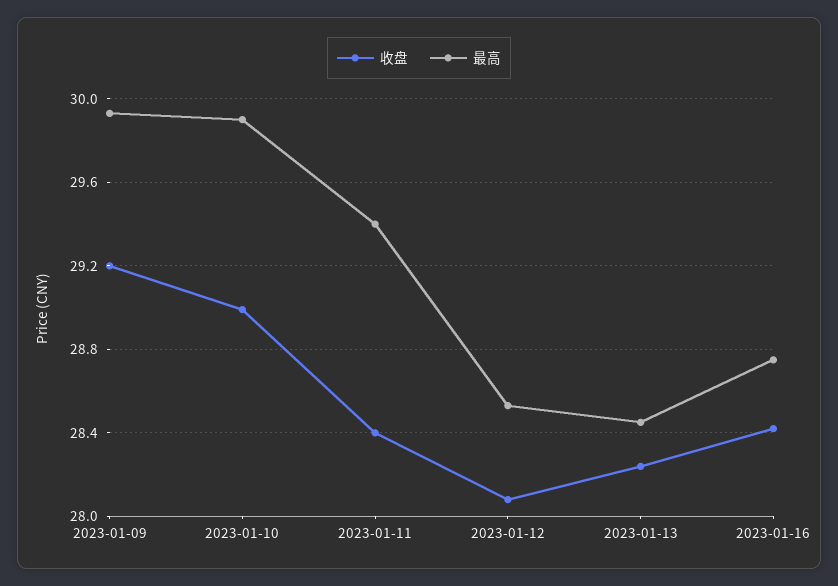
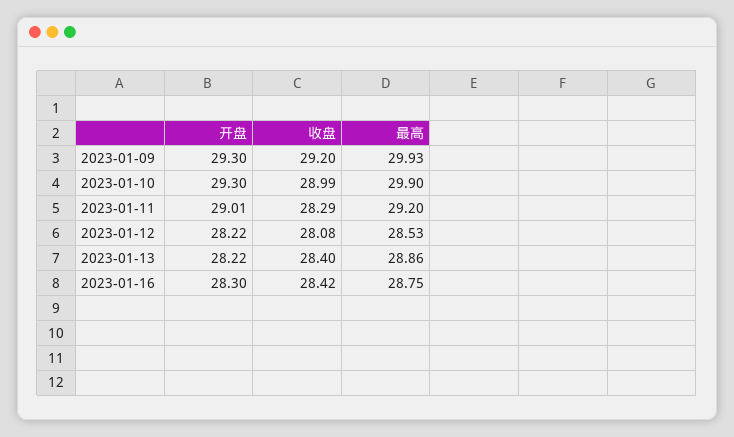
  {
    "收盘": {
      "2023-01-09": 29.2,
      "2023-01-10": 28.99,
-     "2023-01-11": 28.4,
+     "2023-01-11": 28.29,
      "2023-01-12": 28.08,
-     "2023-01-13": 28.25,
+     "2023-01-13": 28.4,
      "2023-01-16": 28.42
    },
    "最高": {
      "2023-01-09": 29.93,
      "2023-01-10": 29.9,
-     "2023-01-11": 29.4,
+     "2023-01-11": 29.2,
      "2023-01-12": 28.53,
-     "2023-01-13": 28.45,
+     "2023-01-13": 28.86,
      "2023-01-16": 28.75
-   }
+   },
+   "开盘": {
+     "2023-01-09": 29.3,
+     "2023-01-10": 29.3,
+     "2023-01-11": 29.01,
+     "2023-01-12": 28.22,
+     "2023-01-13": 28.22,
+     "2023-01-16": 28.3
+   }
  }

